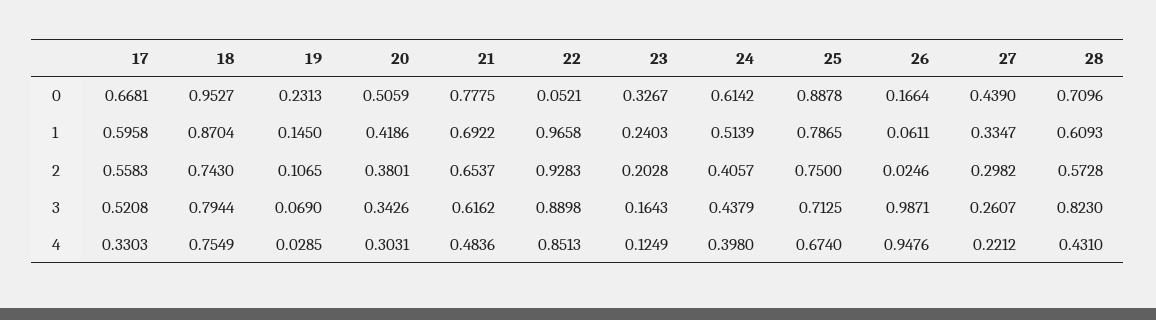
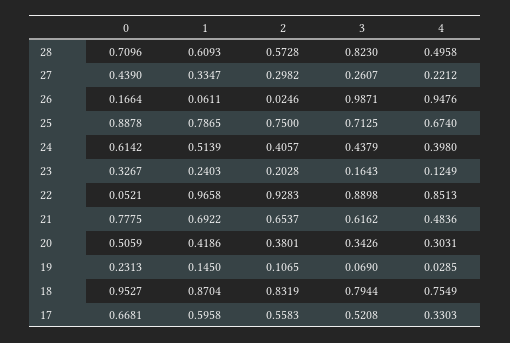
  {
    "17": {
      "0": 0.6681,
      "1": 0.5958,
      "2": 0.5583,
      "3": 0.5208,
      "4": 0.3303
    },
    "18": {
      "0": 0.9527,
      "1": 0.8704,
-     "2": 0.743,
+     "2": 0.8319,
      "3": 0.7944,
      "4": 0.7549
    },
    "19": {
      "0": 0.2313,
      "1": 0.145,
      "2": 0.1065,
      "3": 0.069,
      "4": 0.0285
    },
    "20": {
      "0": 0.5059,
      "1": 0.4186,
      "2": 0.3801,
      "3": 0.3426,
      "4": 0.3031
    },
    "21": {
      "0": 0.7775,
      "1": 0.6922,
      "2": 0.6537,
      "3": 0.6162,
      "4": 0.4836
    },
    "22": {
      "0": 0.0521,
      "1": 0.9658,
      "2": 0.9283,
      "3": 0.8898,
      "4": 0.8513
    },
    "23": {
      "0": 0.3267,
      "1": 0.2403,
      "2": 0.2028,
      "3": 0.1643,
      "4": 0.1249
    },
    "24": {
      "0": 0.6142,
      "1": 0.5139,
      "2": 0.4057,
      "3": 0.4379,
      "4": 0.398
    },
    "25": {
      "0": 0.8878,
      "1": 0.7865,
      "2": 0.75,
      "3": 0.7125,
      "4": 0.674
    },
    "26": {
      "0": 0.1664,
      "1": 0.0611,
      "2": 0.0246,
      "3": 0.9871,
      "4": 0.9476
    },
    "27": {
      "0": 0.439,
      "1": 0.3347,
      "2": 0.2982,
      "3": 0.2607,
      "4": 0.2212
    },
    "28": {
      "0": 0.7096,
      "1": 0.6093,
      "2": 0.5728,
      "3": 0.823,
-     "4": 0.431
+     "4": 0.4958
    }
  }

